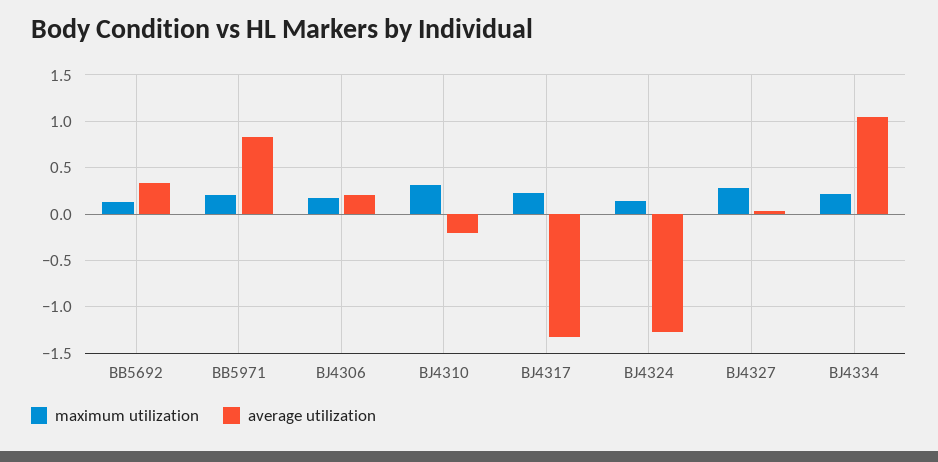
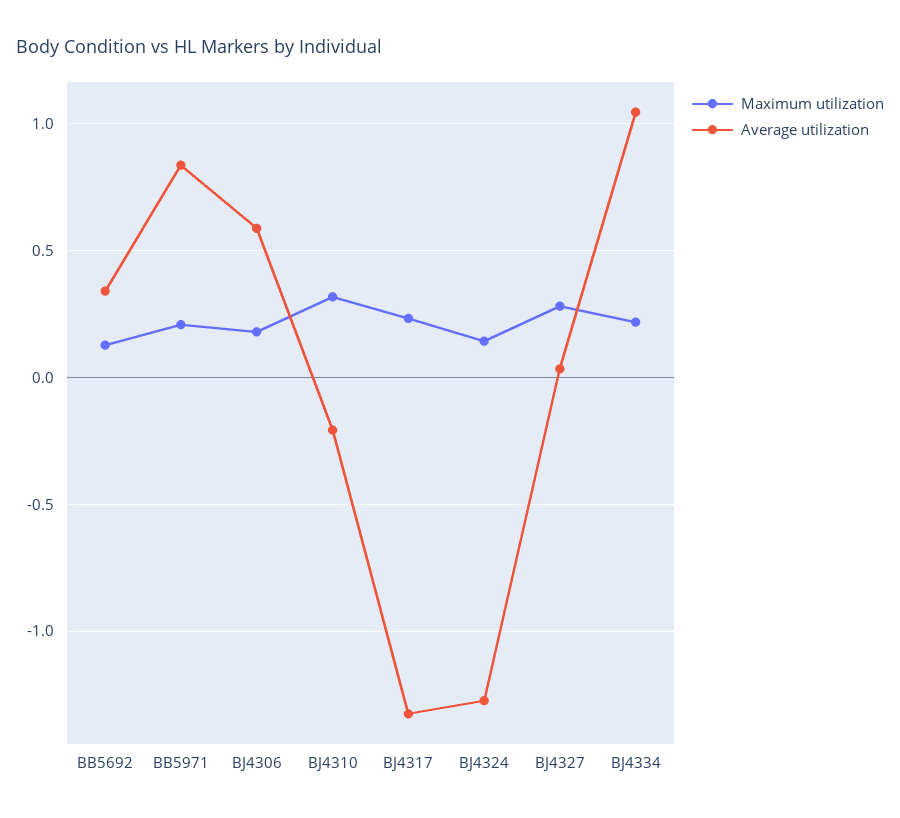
  {
    "maximum utilization": {
      "BB5692": 0.15,
      "BB5971": 0.2,
      "BJ4306": 0.2,
      "BJ4310": 0.3,
      "BJ4317": 0.25,
      "BJ4324": 0.15,
      "BJ4327": 0.3,
      "BJ4334": 0.2
    },
    "average utilization": {
      "BB5692": 0.35,
      "BB5971": 0.85,
-     "BJ4306": 0.2,
+     "BJ4306": 0.6,
      "BJ4310": -0.2,
      "BJ4317": -1.35,
      "BJ4324": -1.25,
      "BJ4327": 0.05,
      "BJ4334": 1.05
    }
  }

